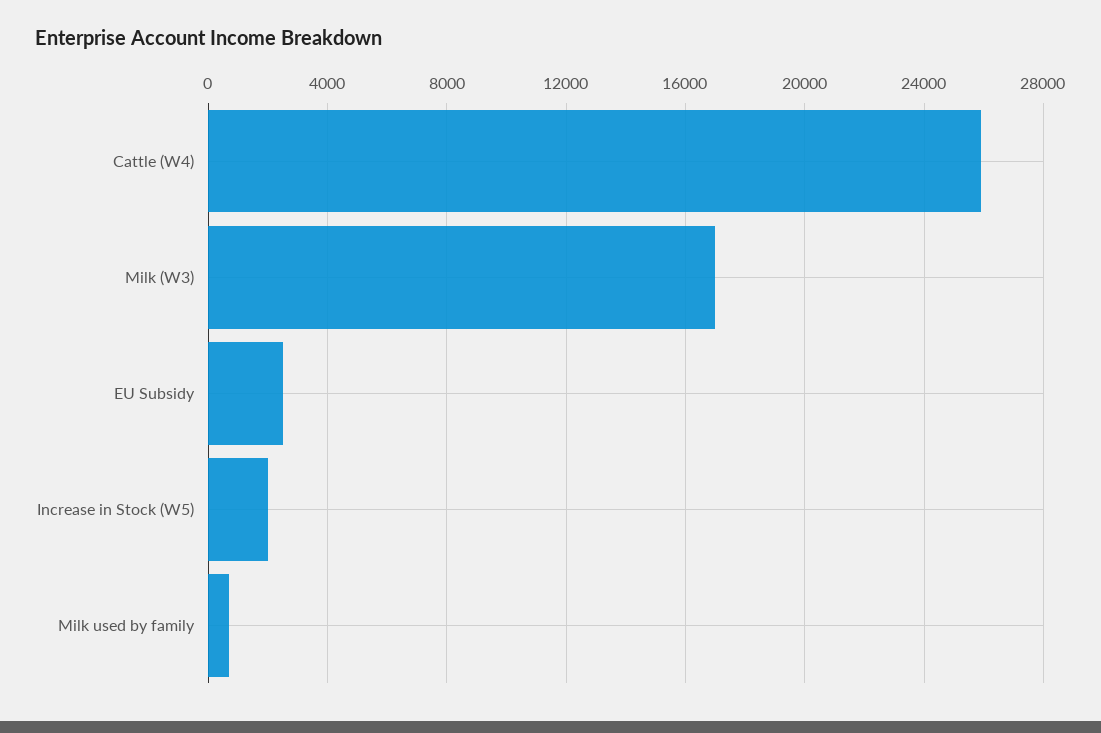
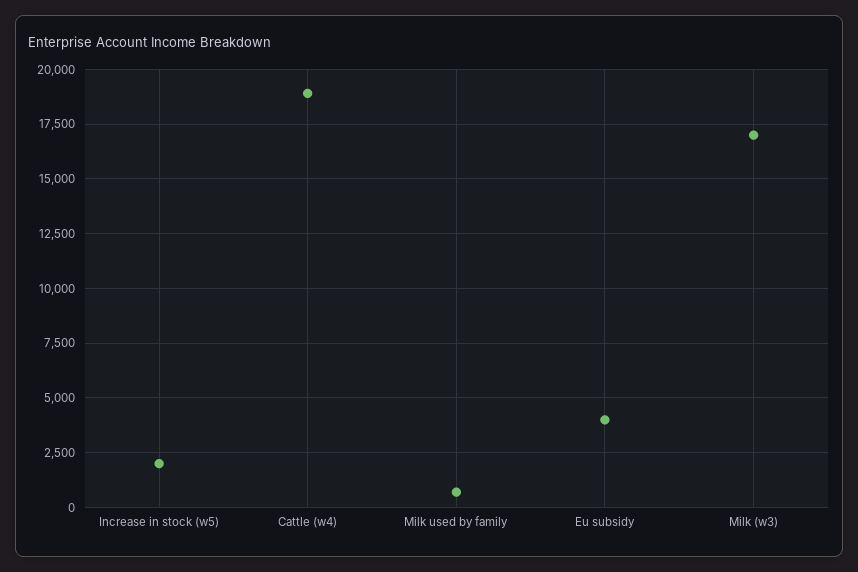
  {
-   "Cattle (W4)": 26000,
+   "Cattle (W4)": 19000,
    "Milk (W3)": 17000,
-   "EU Subsidy": 2500,
+   "EU Subsidy": 4000,
    "Increase in Stock (W5)": 2000,
    "Milk used by family": 500
  }

